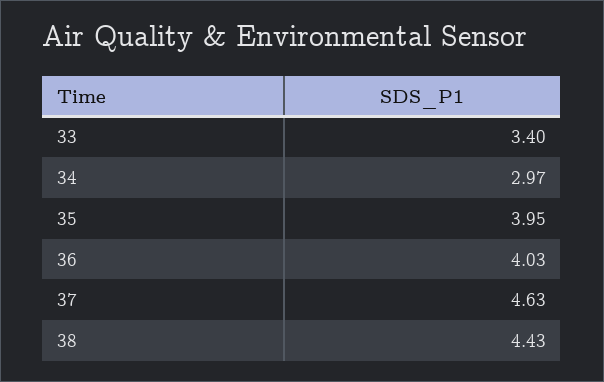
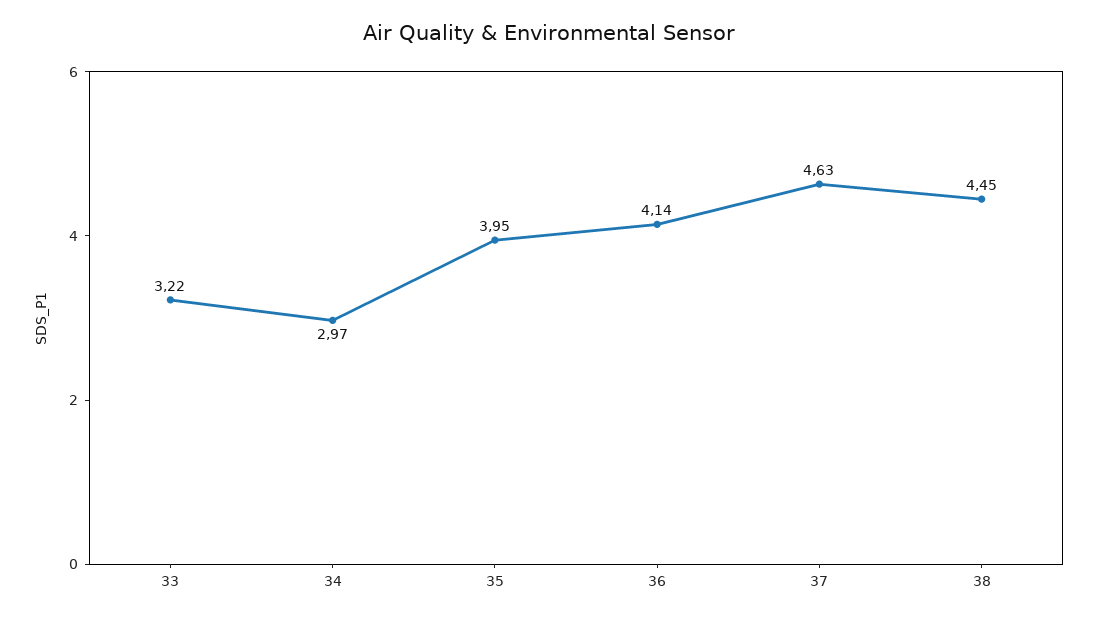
  {
-   "33": 3.4,
+   "33": 3.22,
    "34": 2.97,
    "35": 3.95,
-   "36": 4.03,
+   "36": 4.14,
    "37": 4.63,
-   "38": 4.43
+   "38": 4.45
  }

